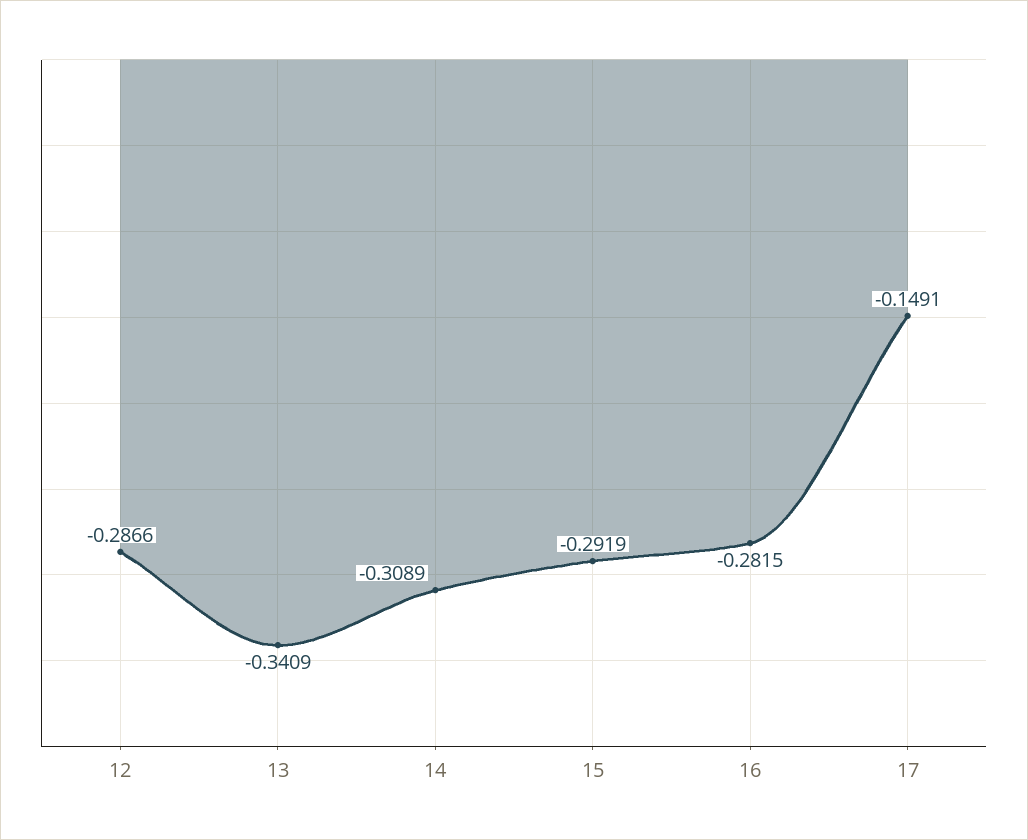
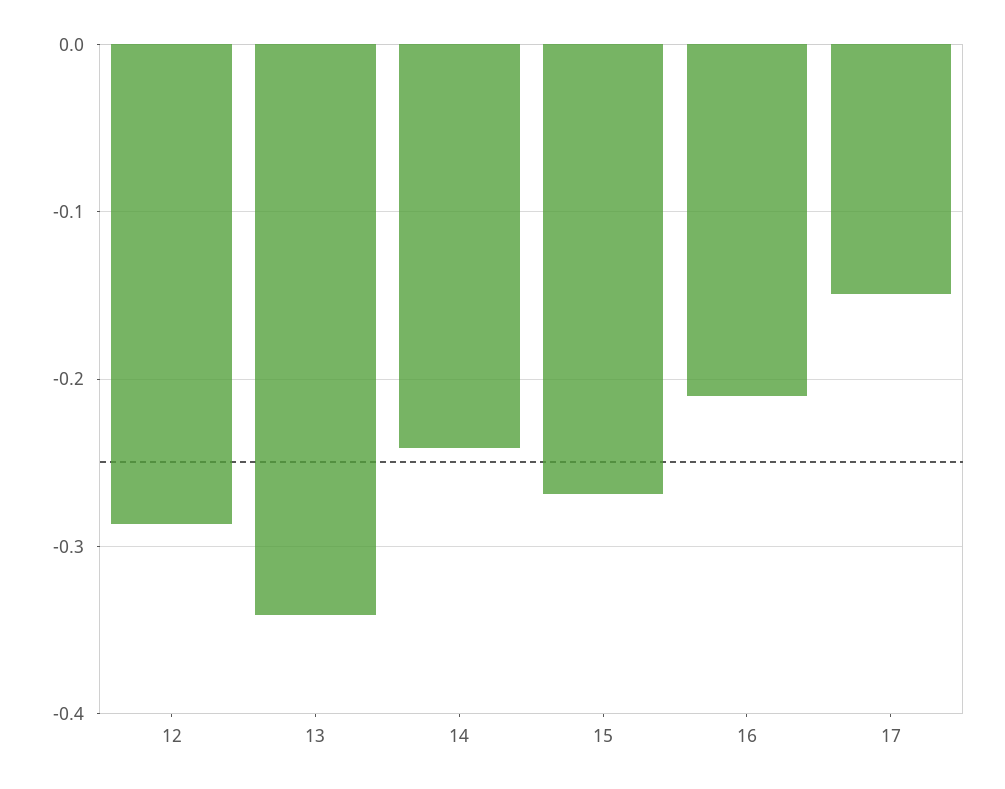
  {
    "12": -0.2866,
    "13": -0.3409,
-   "14": -0.3089,
+   "14": -0.24,
-   "15": -0.2919,
+   "15": -0.27,
-   "16": -0.2815,
+   "16": -0.21,
    "17": -0.1491
  }

